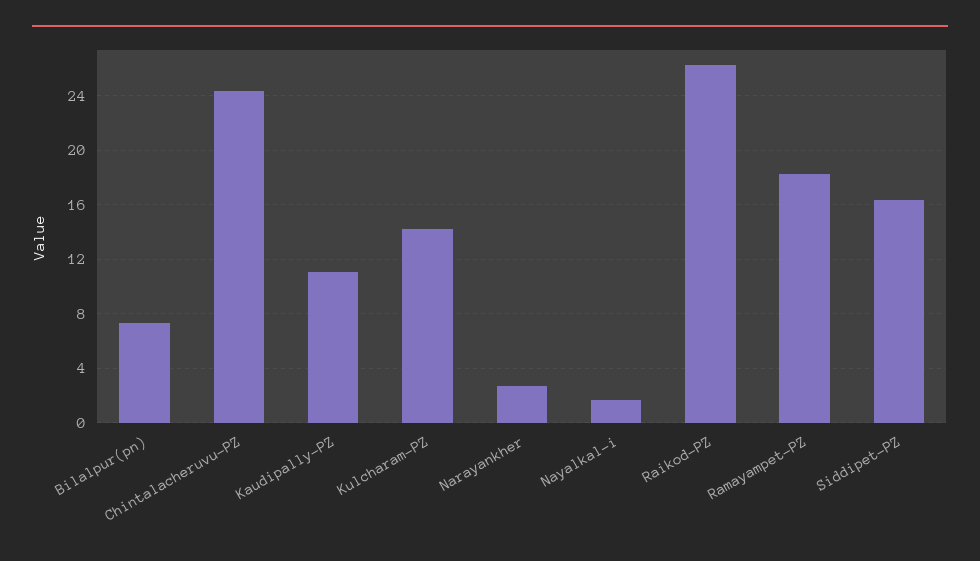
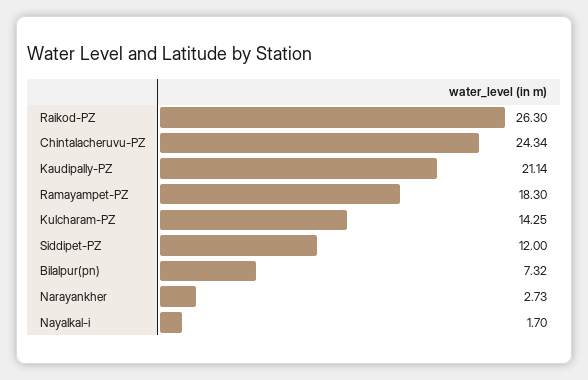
  {
    "Bilalpur(pn)": 7.32,
    "Chintalacheruvu-PZ": 24.34,
-   "Kaudipally-PZ": 11,
+   "Kaudipally-PZ": 21.14,
    "Kulcharam-PZ": 14.25,
    "Narayankher": 2.73,
    "Nayalkal-i": 1.7,
    "Raikod-PZ": 26.3,
    "Ramayampet-PZ": 18.3,
-   "Siddipet-PZ": 16.5
+   "Siddipet-PZ": 12
  }

